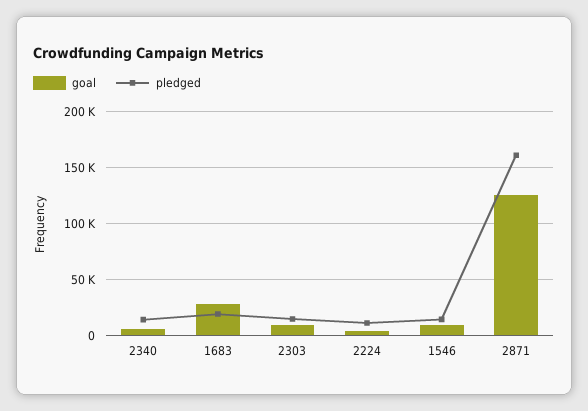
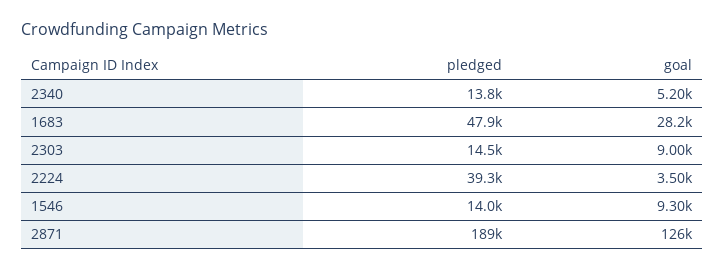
  {
    "goal": {
      "2340": 5200,
      "1683": 28200,
      "2303": 9000,
      "2224": 3500,
      "1546": 9300,
      "2871": 126000
    },
    "pledged": {
      "2340": 13800,
-     "1683": 20000,
+     "1683": 47900,
      "2303": 14500,
-     "2224": 10000,
+     "2224": 39300,
      "1546": 14000,
-     "2871": 160000
+     "2871": 189000
    }
  }

